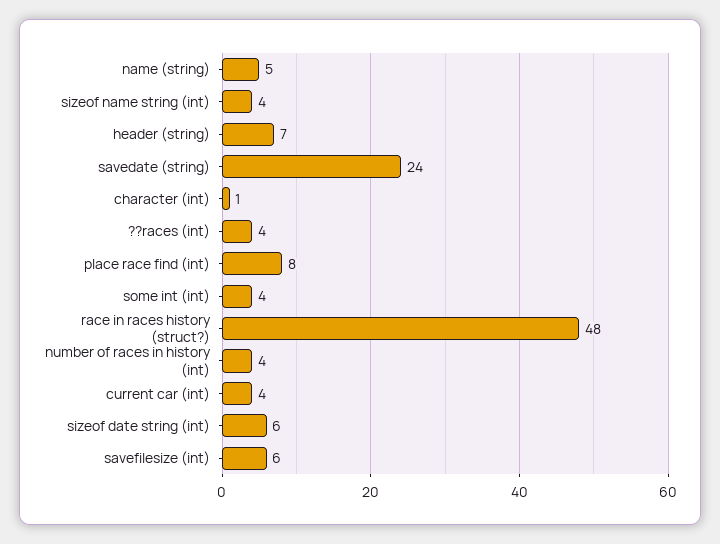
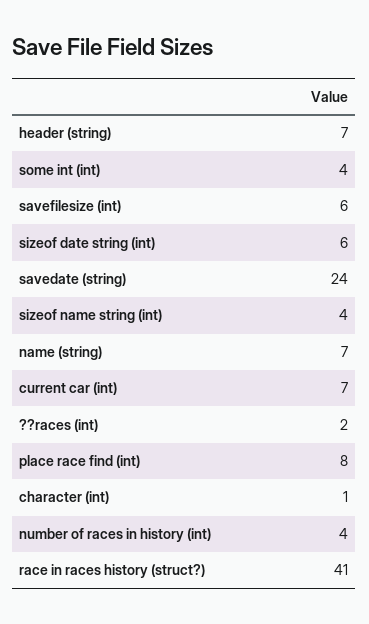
  {
-   "name (string)": 5,
+   "name (string)": 7,
    "sizeof name string (int)": 4,
    "header (string)": 7,
    "savedate (string)": 24,
    "character (int)": 1,
-   "??races (int)": 4,
+   "??races (int)": 2,
    "place race find (int)": 8,
    "some int (int)": 4,
-   "race in races history (struct?)": 48,
+   "race in races history (struct?)": 41,
    "number of races in history (int)": 4,
-   "current car (int)": 4,
+   "current car (int)": 7,
    "sizeof date string (int)": 6,
    "savefilesize (int)": 6
  }

